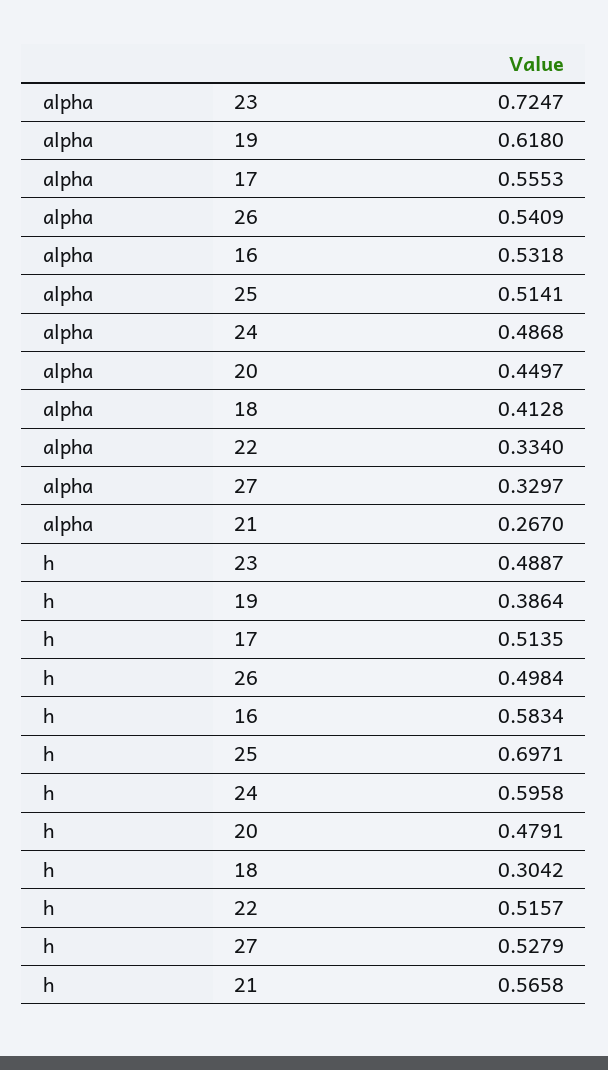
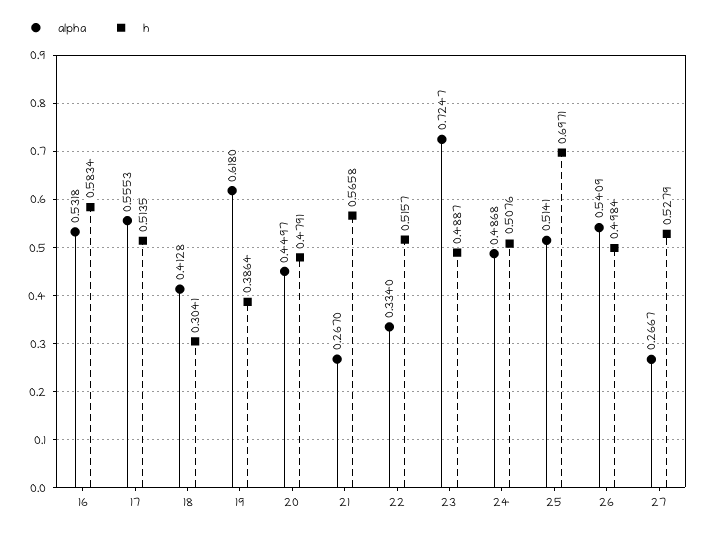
  {
    "alpha": {
      "23": 0.7247,
      "19": 0.618,
      "17": 0.5553,
      "26": 0.5409,
      "16": 0.5318,
      "25": 0.5141,
      "24": 0.4868,
      "20": 0.4497,
      "18": 0.4128,
      "22": 0.334,
-     "27": 0.3297,
+     "27": 0.2667,
      "21": 0.267
    },
    "h": {
      "23": 0.4887,
      "19": 0.3864,
      "17": 0.5135,
      "26": 0.4984,
      "16": 0.5834,
      "25": 0.6971,
-     "24": 0.5958,
+     "24": 0.5076,
      "20": 0.4791,
-     "18": 0.3042,
+     "18": 0.3041,
      "22": 0.5157,
      "27": 0.5279,
      "21": 0.5658
    }
  }

